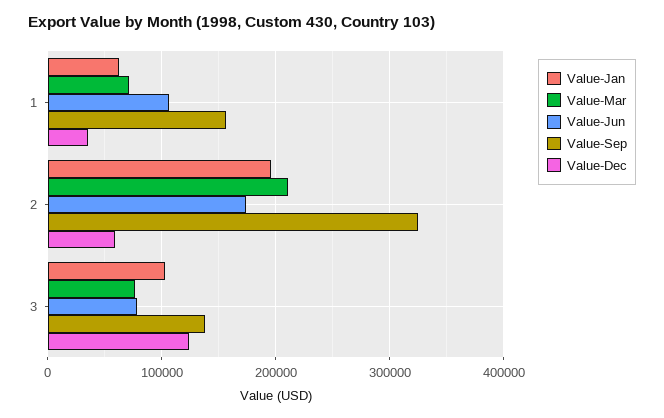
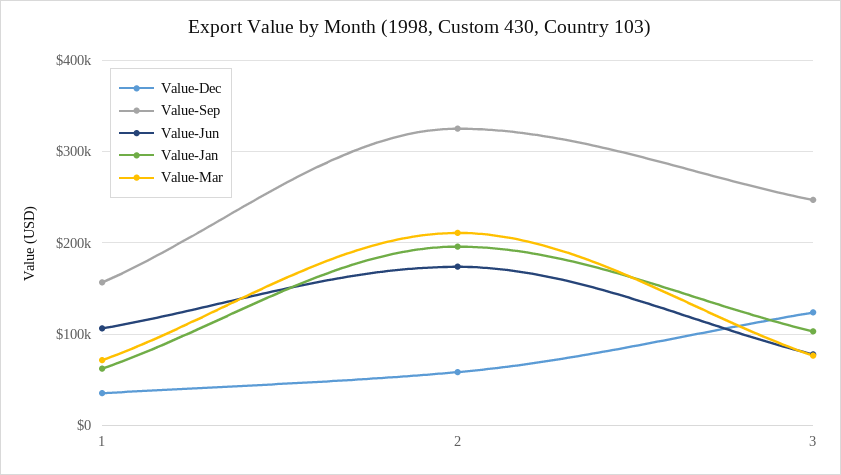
  {
    "Value-Jan": {
      "1": 60000,
      "2": 200000,
      "3": 100000
    },
    "Value-Mar": {
      "1": 70000,
      "2": 210000,
      "3": 80000
    },
    "Value-Jun": {
      "1": 110000,
      "2": 170000,
      "3": 80000
    },
    "Value-Sep": {
      "1": 160000,
      "2": 330000,
-     "3": 140000
+     "3": 250000
    },
    "Value-Dec": {
      "1": 40000,
      "2": 60000,
      "3": 120000
    }
  }

